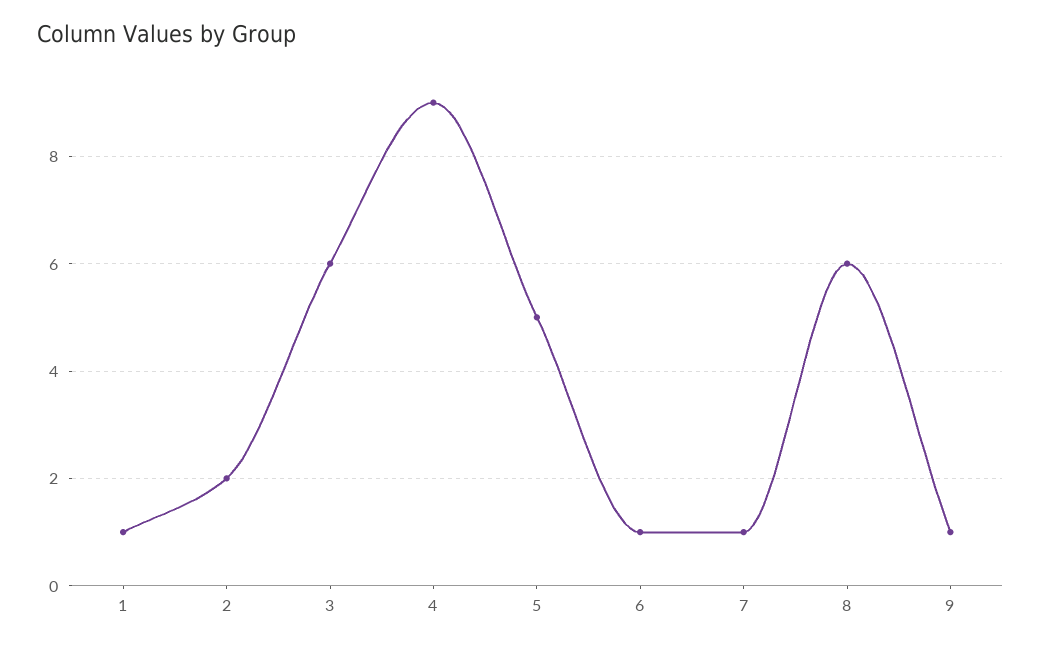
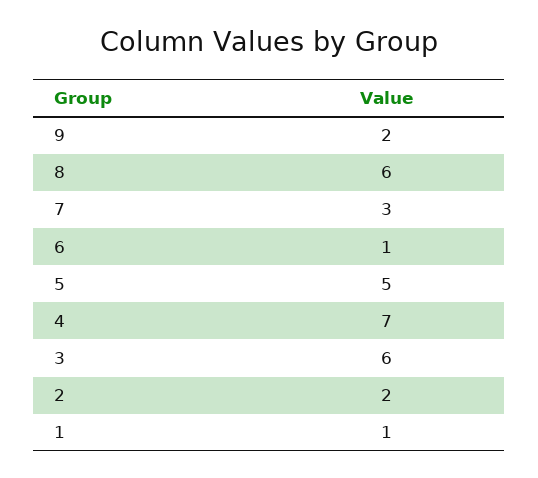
  {
    "1": 1,
    "2": 2,
    "3": 6,
-   "4": 9,
+   "4": 7,
    "5": 5,
    "6": 1,
-   "7": 1,
+   "7": 3,
    "8": 6,
-   "9": 1
+   "9": 2
  }

